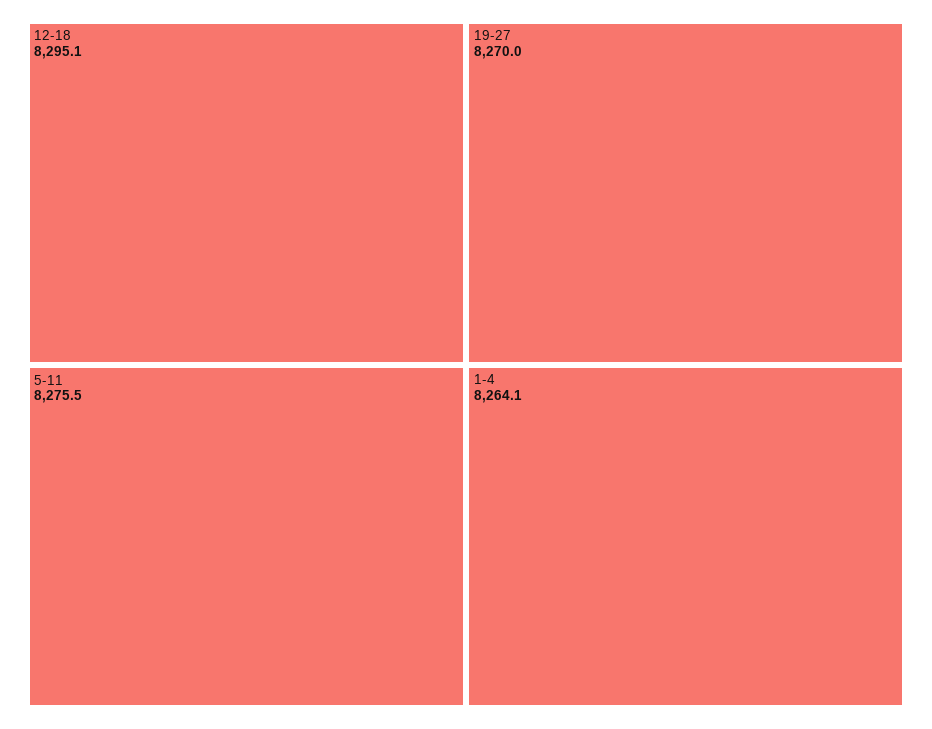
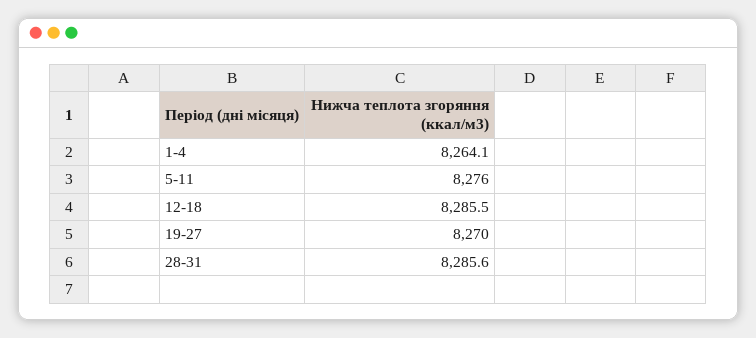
  {
-   "12-18": 8295.1,
+   "12-18": 8285.5,
-   "5-11": 8275.5,
+   "5-11": 8276,
    "19-27": 8270,
-   "1-4": 8264.1
+   "1-4": 8264.1,
+   "28-31": 8285.6
  }

